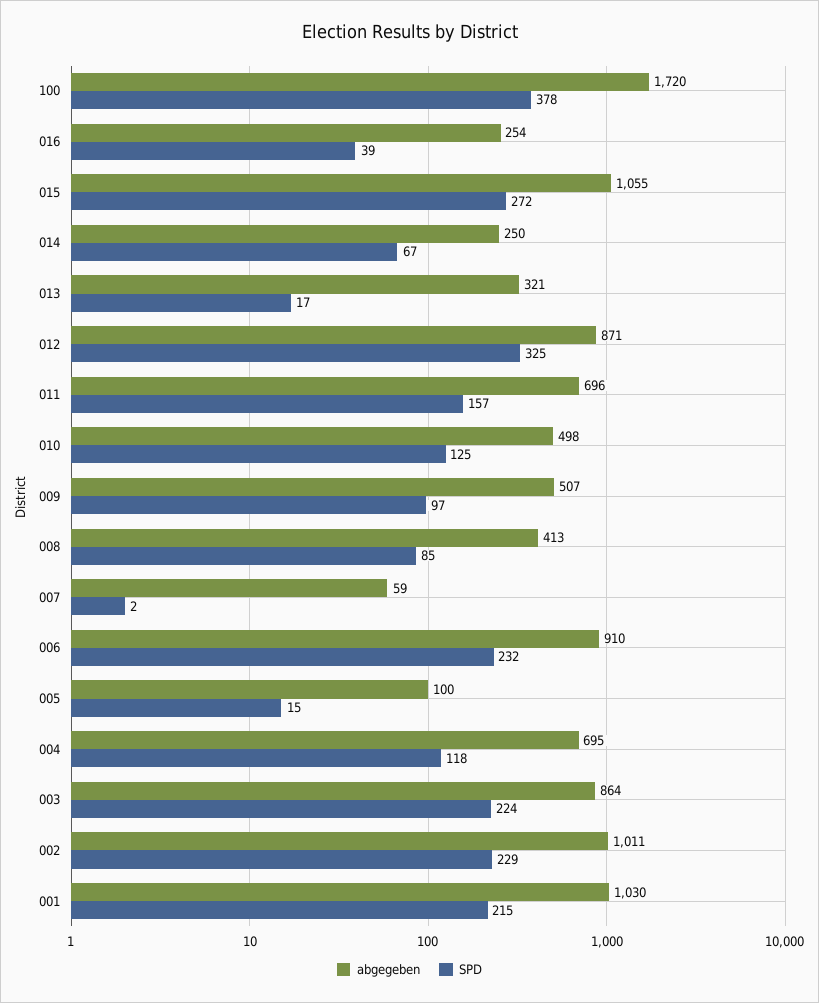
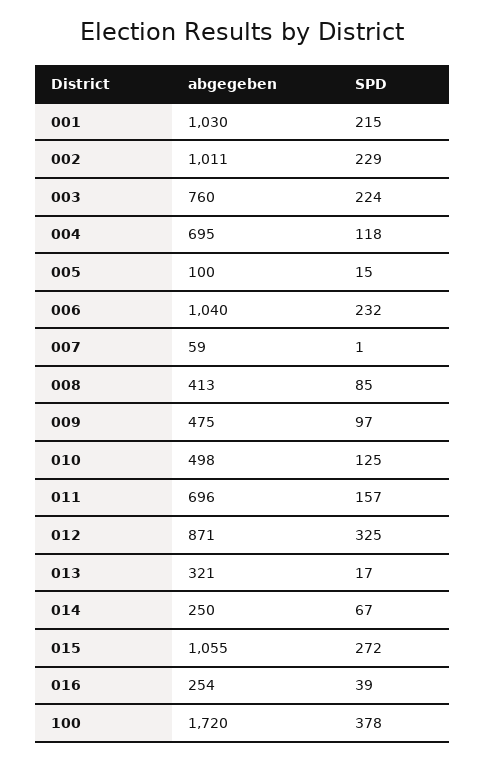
  {
    "abgegeben": {
      "100": 1720,
      "016": 254,
      "015": 1055,
      "014": 250,
      "013": 321,
      "012": 871,
      "011": 696,
      "010": 498,
-     "009": 507,
+     "009": 475,
      "008": 413,
      "007": 59,
-     "006": 910,
+     "006": 1040,
      "005": 100,
      "004": 695,
-     "003": 864,
+     "003": 760,
      "002": 1011,
      "001": 1030
    },
    "SPD": {
      "100": 378,
      "016": 39,
      "015": 272,
      "014": 67,
      "013": 17,
      "012": 325,
      "011": 157,
      "010": 125,
      "009": 97,
      "008": 85,
-     "007": 2,
+     "007": 1,
      "006": 232,
      "005": 15,
      "004": 118,
      "003": 224,
      "002": 229,
      "001": 215
    }
  }

